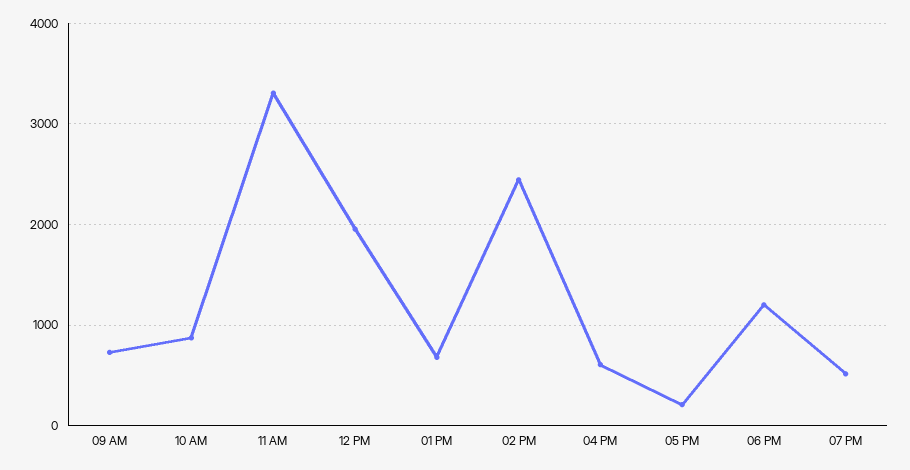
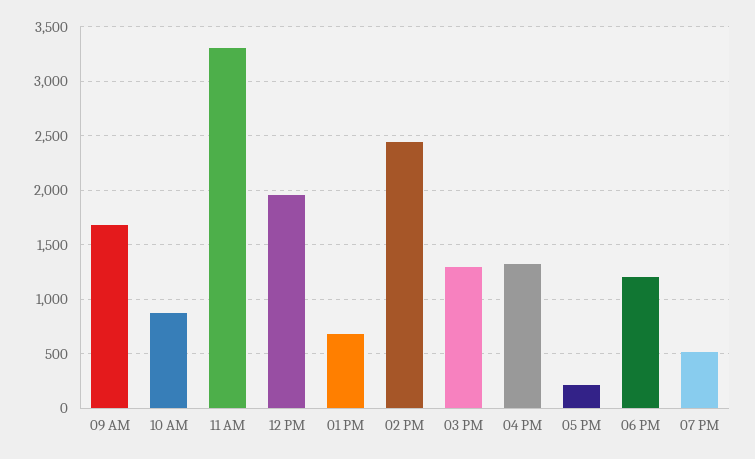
  {
-   "09 AM": 700,
+   "09 AM": 1700,
    "10 AM": 900,
    "11 AM": 3300,
    "12 PM": 2000,
    "01 PM": 700,
    "02 PM": 2400,
-   "04 PM": 600,
+   "04 PM": 1300,
    "05 PM": 200,
    "06 PM": 1200,
-   "07 PM": 500
+   "07 PM": 500,
+   "03 PM": 1300
  }

